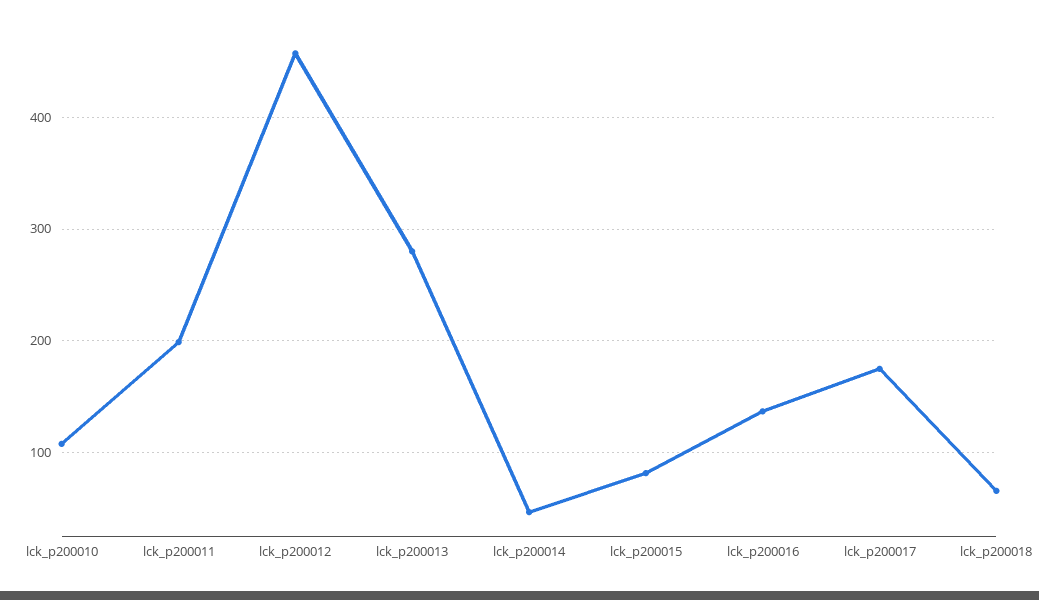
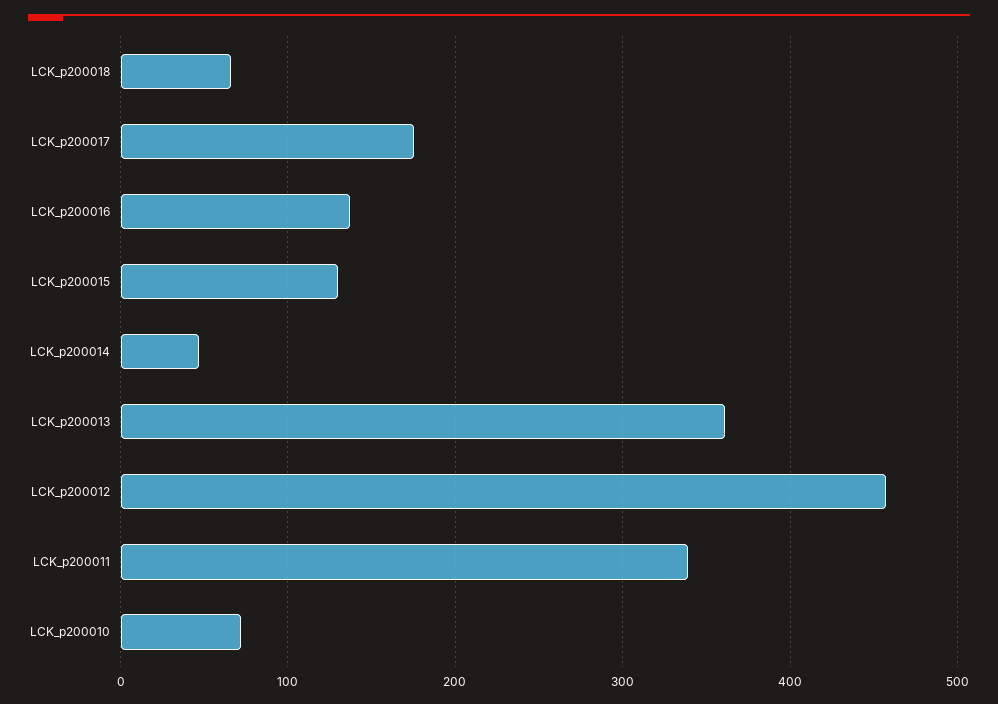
  {
-   "lck_p200010": 110,
+   "lck_p200010": 70,
-   "lck_p200011": 200,
+   "lck_p200011": 340,
    "lck_p200012": 460,
-   "lck_p200013": 280,
+   "lck_p200013": 360,
    "lck_p200014": 50,
-   "lck_p200015": 80,
+   "lck_p200015": 130,
    "lck_p200016": 140,
    "lck_p200017": 180,
    "lck_p200018": 70
  }

